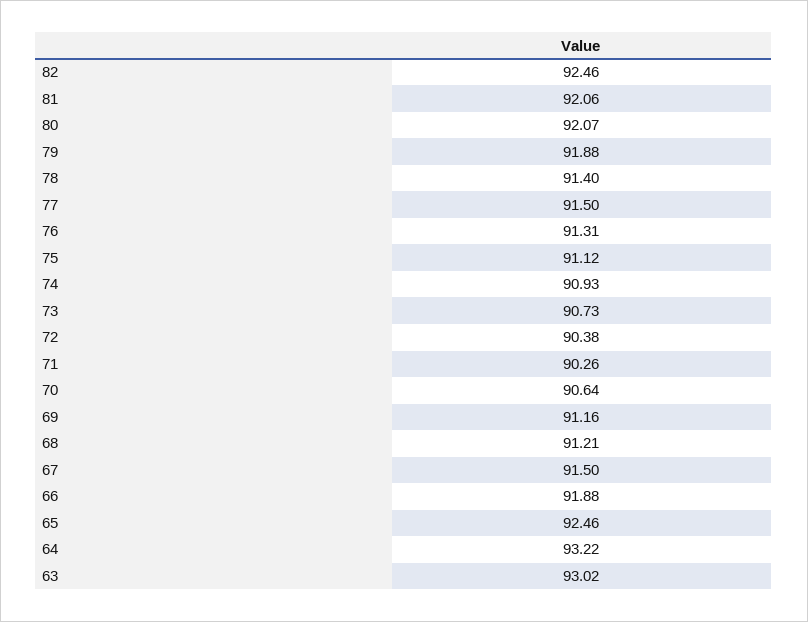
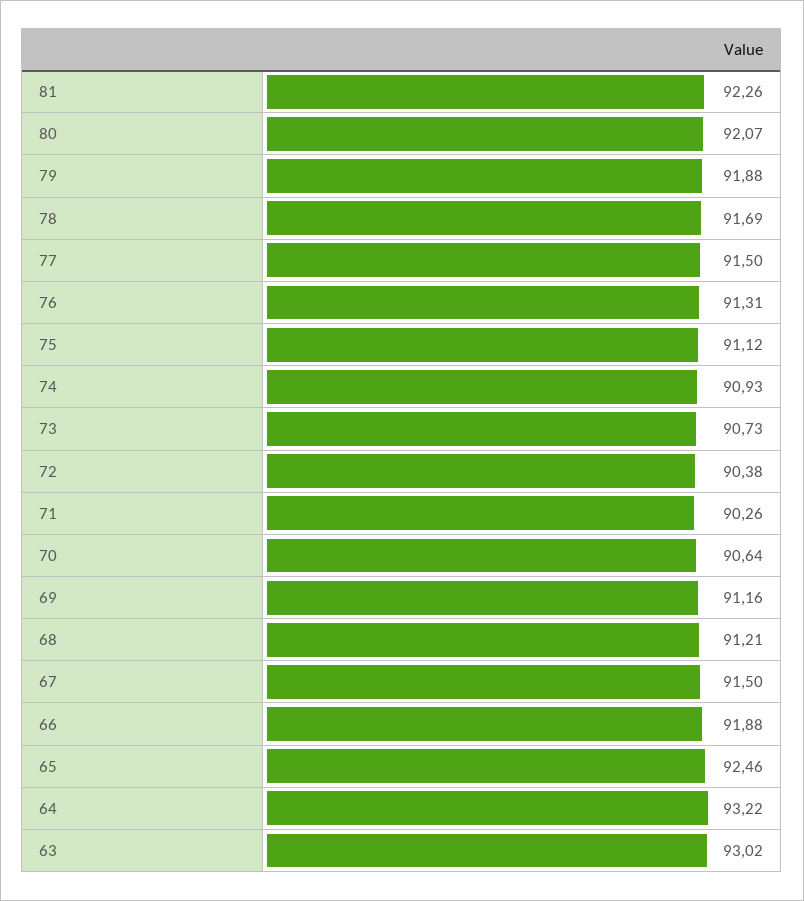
  {
-   "82": 92.46,
-   "81": 92.06,
+   "81": 92.26,
    "80": 92.07,
    "79": 91.88,
-   "78": 91.4,
+   "78": 91.69,
    "77": 91.5,
    "76": 91.31,
    "75": 91.12,
    "74": 90.93,
    "73": 90.73,
    "72": 90.38,
    "71": 90.26,
    "70": 90.64,
    "69": 91.16,
    "68": 91.21,
    "67": 91.5,
    "66": 91.88,
    "65": 92.46,
    "64": 93.22,
    "63": 93.02
  }

